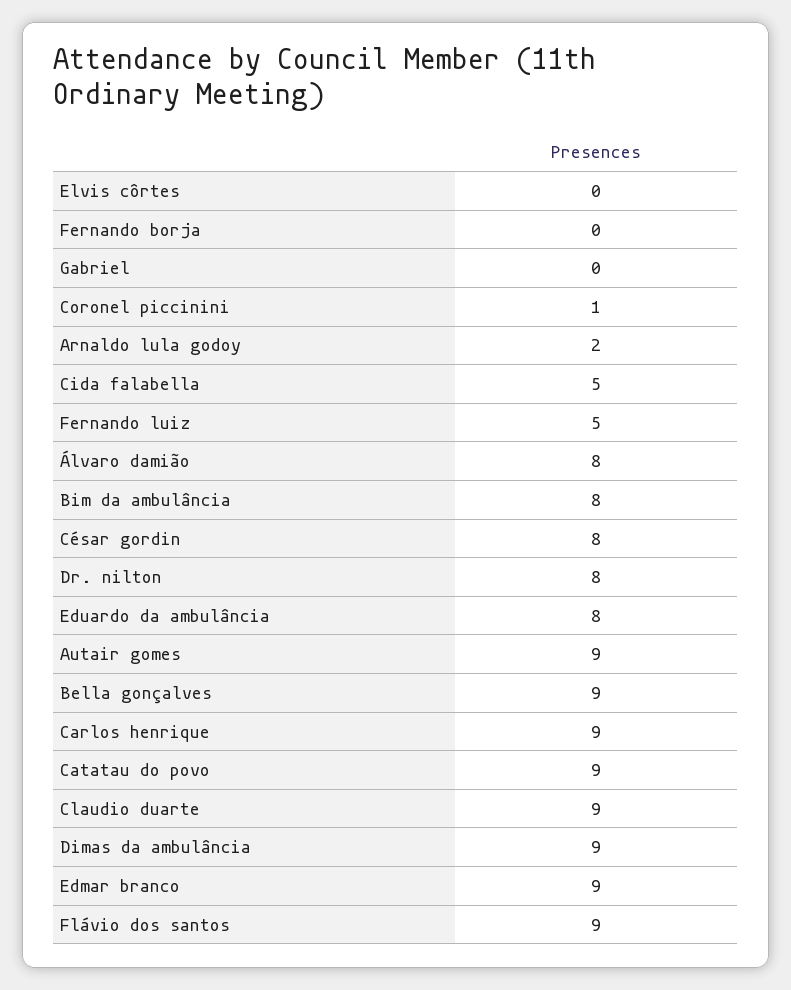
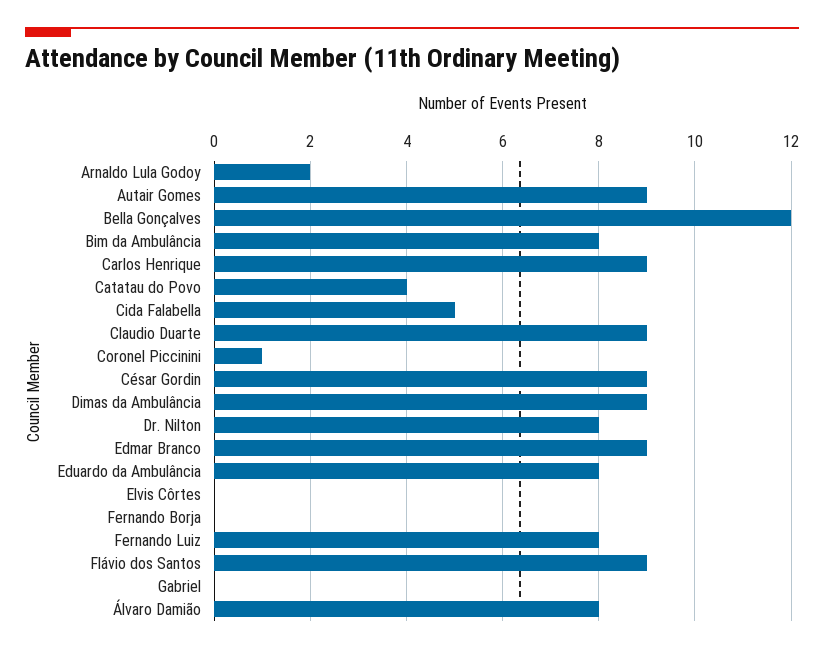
  {
    "Elvis côrtes": 0,
    "Fernando borja": 0,
    "Gabriel": 0,
    "Coronel piccinini": 1,
    "Arnaldo lula godoy": 2,
    "Cida falabella": 5,
-   "Fernando luiz": 5,
+   "Fernando luiz": 8,
    "Álvaro damião": 8,
    "Bim da ambulância": 8,
-   "César gordin": 8,
+   "César gordin": 9,
    "Dr. nilton": 8,
    "Eduardo da ambulância": 8,
    "Autair gomes": 9,
-   "Bella gonçalves": 9,
+   "Bella gonçalves": 12,
    "Carlos henrique": 9,
-   "Catatau do povo": 9,
+   "Catatau do povo": 4,
    "Claudio duarte": 9,
    "Dimas da ambulância": 9,
    "Edmar branco": 9,
    "Flávio dos santos": 9
  }

